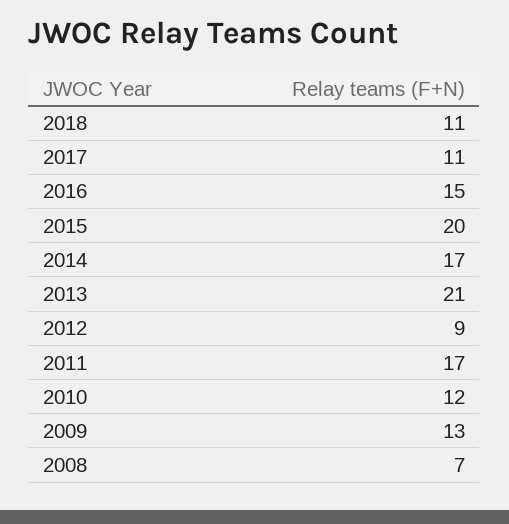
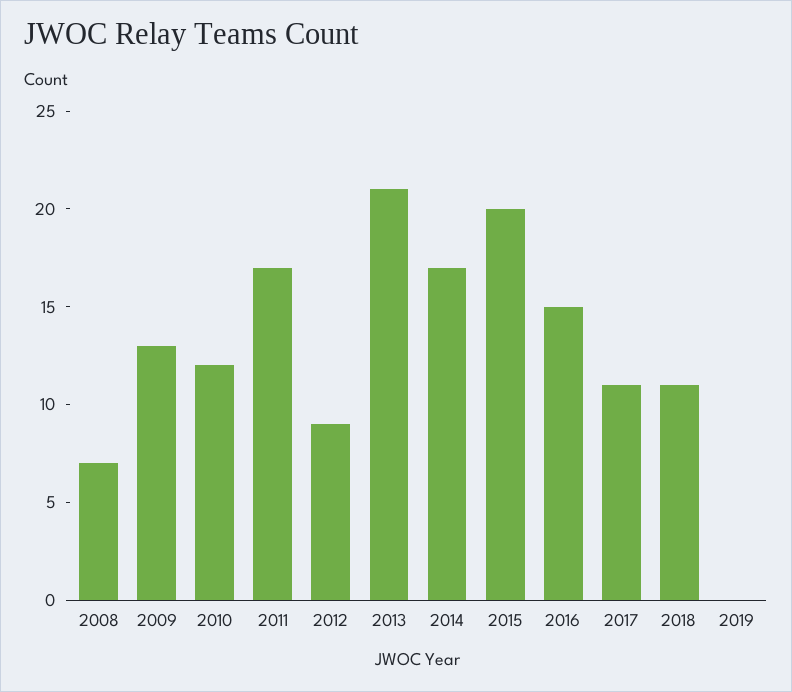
  {
    "2018": 11,
    "2017": 11,
    "2016": 15,
    "2015": 20,
    "2014": 17,
    "2013": 21,
    "2012": 9,
    "2011": 17,
    "2010": 12,
    "2009": 13,
-   "2008": 7
+   "2008": 7,
+   "2019": 0
  }

